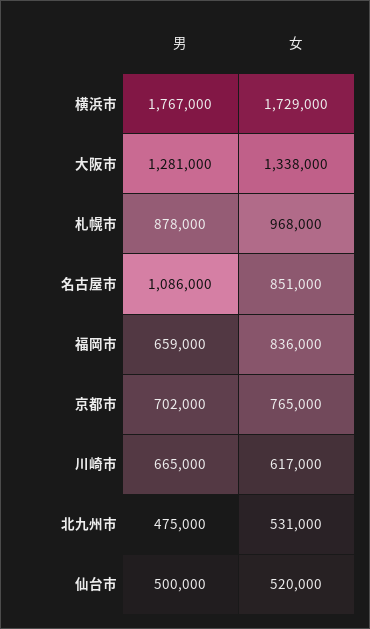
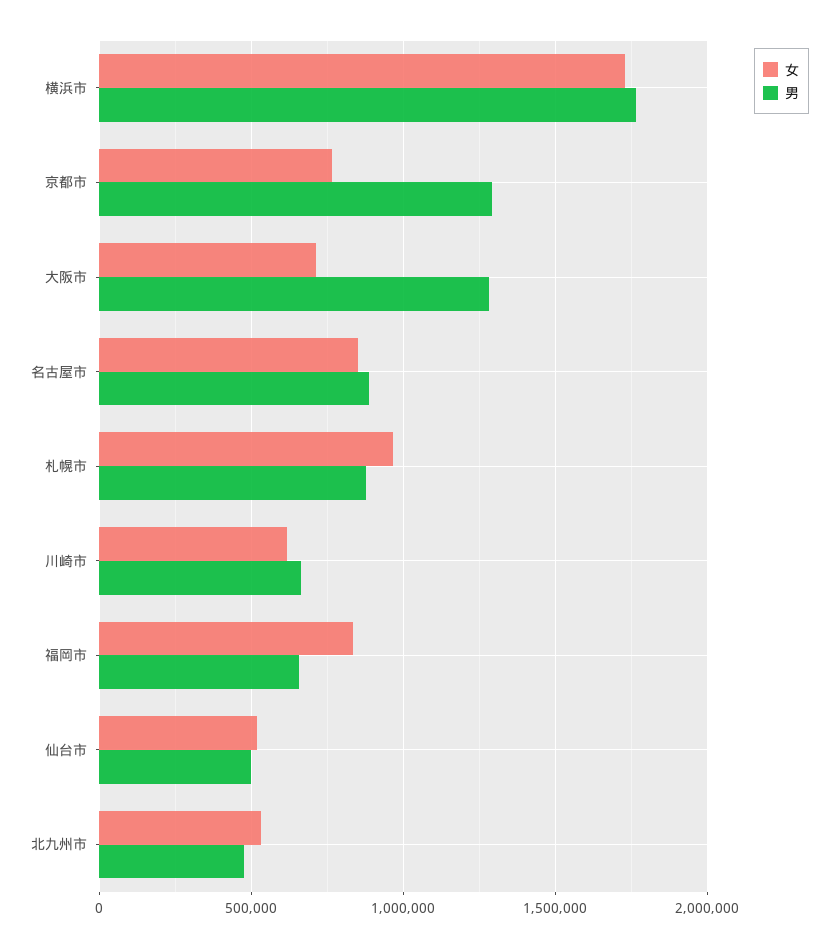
  {
    "男": {
      "横浜市": 1767000,
      "大阪市": 1281000,
      "札幌市": 878000,
-     "名古屋市": 1086000,
+     "名古屋市": 900000,
      "福岡市": 659000,
-     "京都市": 702000,
+     "京都市": 1300000,
      "川崎市": 665000,
      "北九州市": 475000,
      "仙台市": 500000
    },
    "女": {
      "横浜市": 1729000,
-     "大阪市": 1338000,
+     "大阪市": 700000,
      "札幌市": 968000,
      "名古屋市": 851000,
      "福岡市": 836000,
      "京都市": 765000,
      "川崎市": 617000,
      "北九州市": 531000,
      "仙台市": 520000
    }
  }

